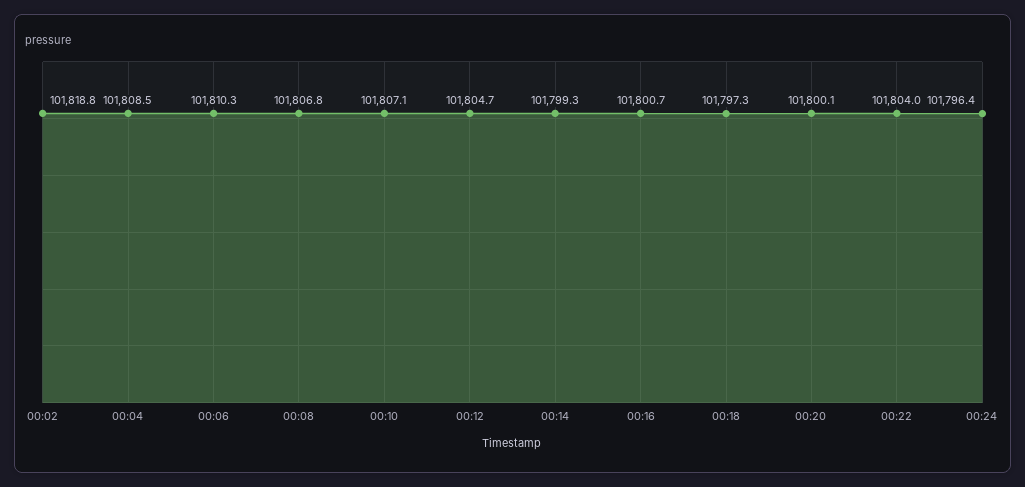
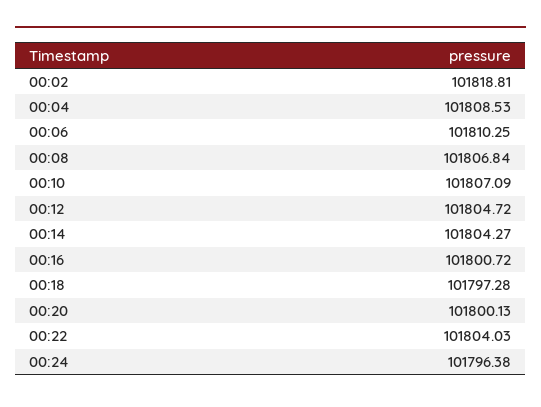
  {
    "00:02": 101818.81,
    "00:04": 101808.53,
    "00:06": 101810.25,
    "00:08": 101806.84,
    "00:10": 101807.09,
    "00:12": 101804.72,
-   "00:14": 101799.3,
+   "00:14": 101804.27,
    "00:16": 101800.72,
    "00:18": 101797.28,
    "00:20": 101800.13,
    "00:22": 101804.03,
    "00:24": 101796.38
  }

